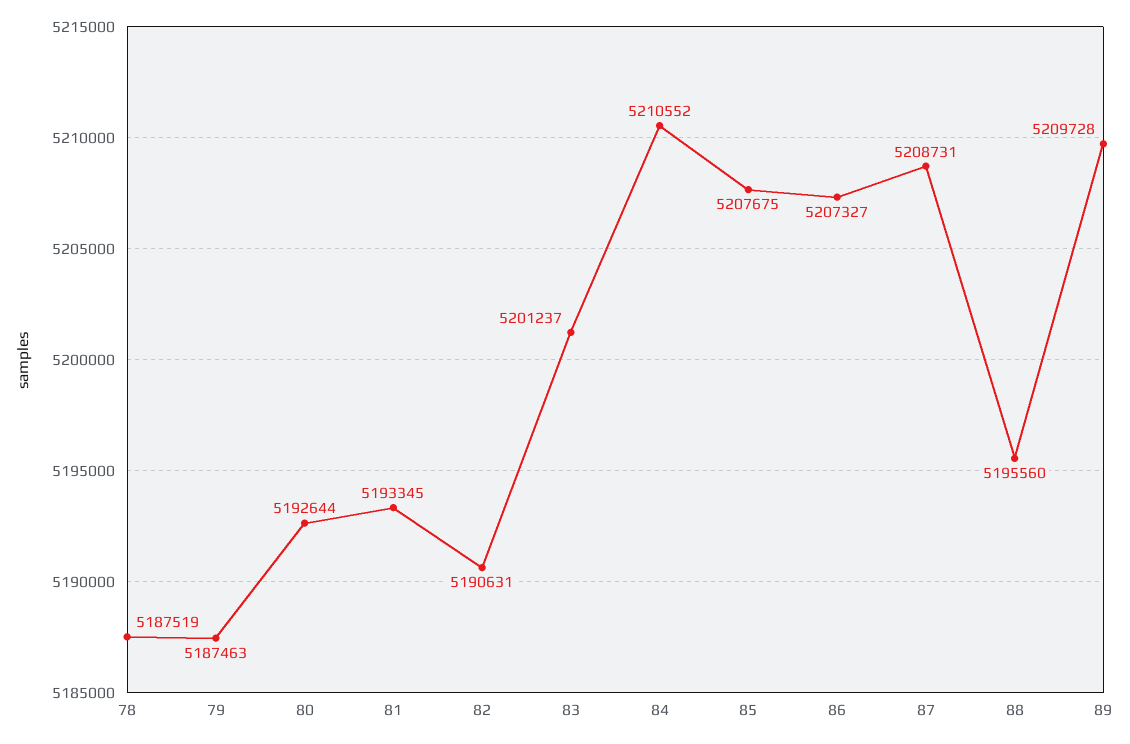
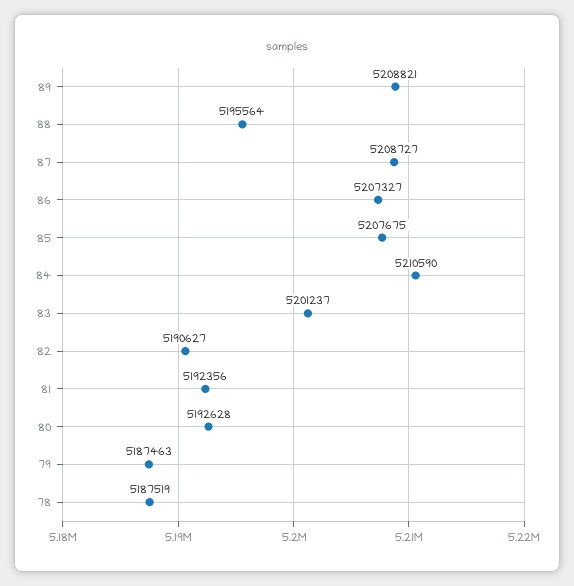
  {
    "78": 5187519,
    "79": 5187463,
-   "80": 5192644,
+   "80": 5192628,
-   "81": 5193345,
+   "81": 5192356,
-   "82": 5190631,
+   "82": 5190627,
    "83": 5201237,
-   "84": 5210552,
+   "84": 5210590,
    "85": 5207675,
    "86": 5207327,
-   "87": 5208731,
+   "87": 5208727,
-   "88": 5195560,
+   "88": 5195564,
-   "89": 5209728
+   "89": 5208821
  }

